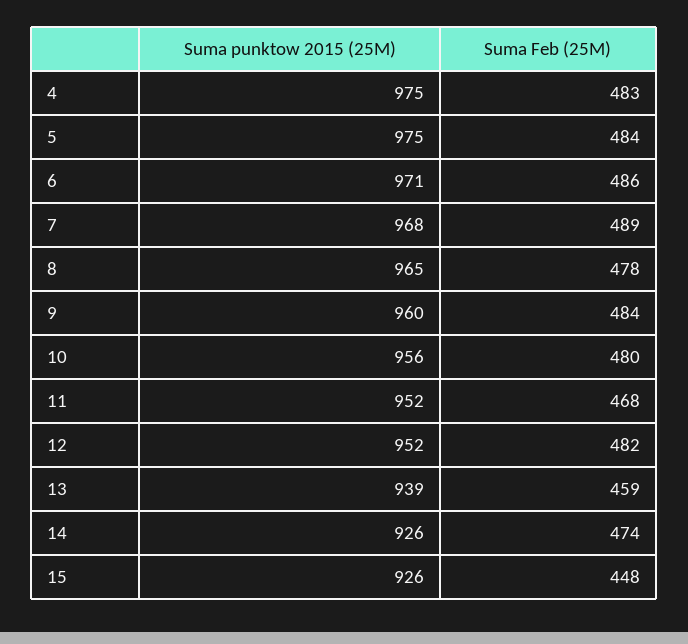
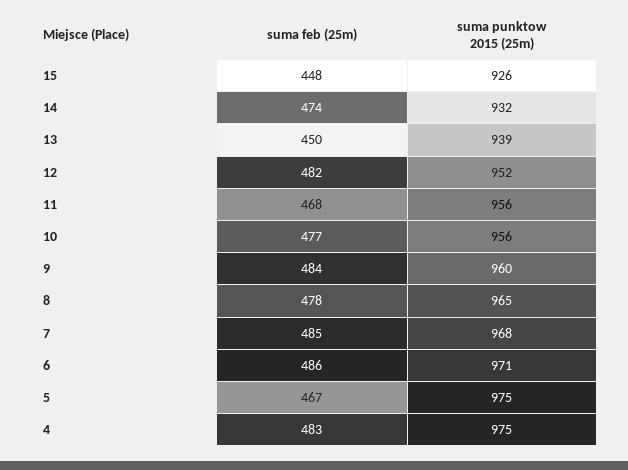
  {
    "Suma punktow 2015 (25M)": {
      "4": 975,
      "5": 975,
      "6": 971,
      "7": 968,
      "8": 965,
      "9": 960,
      "10": 956,
-     "11": 952,
+     "11": 956,
      "12": 952,
      "13": 939,
-     "14": 926,
+     "14": 932,
      "15": 926
    },
    "Suma Feb (25M)": {
      "4": 483,
-     "5": 484,
+     "5": 467,
      "6": 486,
-     "7": 489,
+     "7": 485,
      "8": 478,
      "9": 484,
-     "10": 480,
+     "10": 477,
      "11": 468,
      "12": 482,
-     "13": 459,
+     "13": 450,
      "14": 474,
      "15": 448
    }
  }

